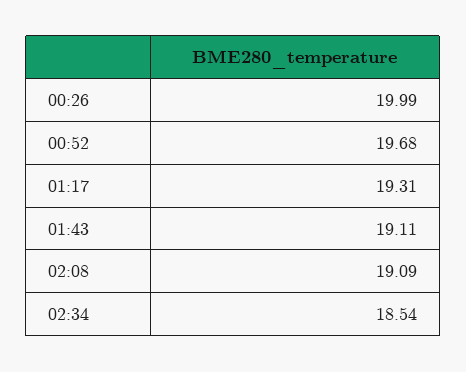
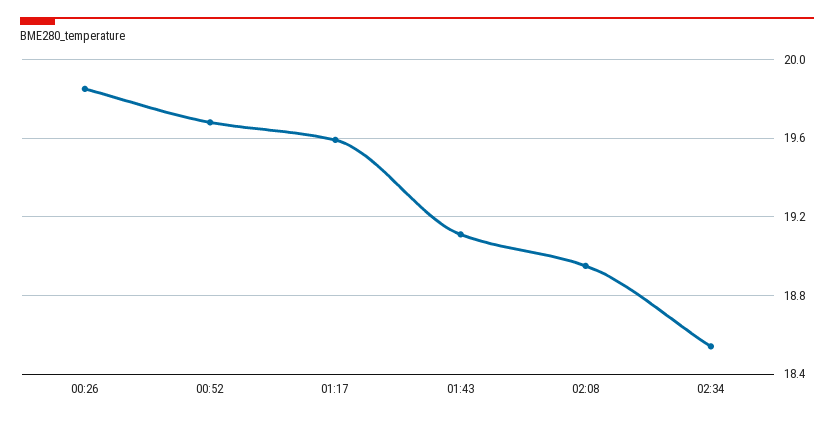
  {
-   "00:26": 19.99,
+   "00:26": 19.85,
    "00:52": 19.68,
-   "01:17": 19.31,
+   "01:17": 19.6,
    "01:43": 19.11,
-   "02:08": 19.09,
+   "02:08": 18.95,
    "02:34": 18.54
  }

